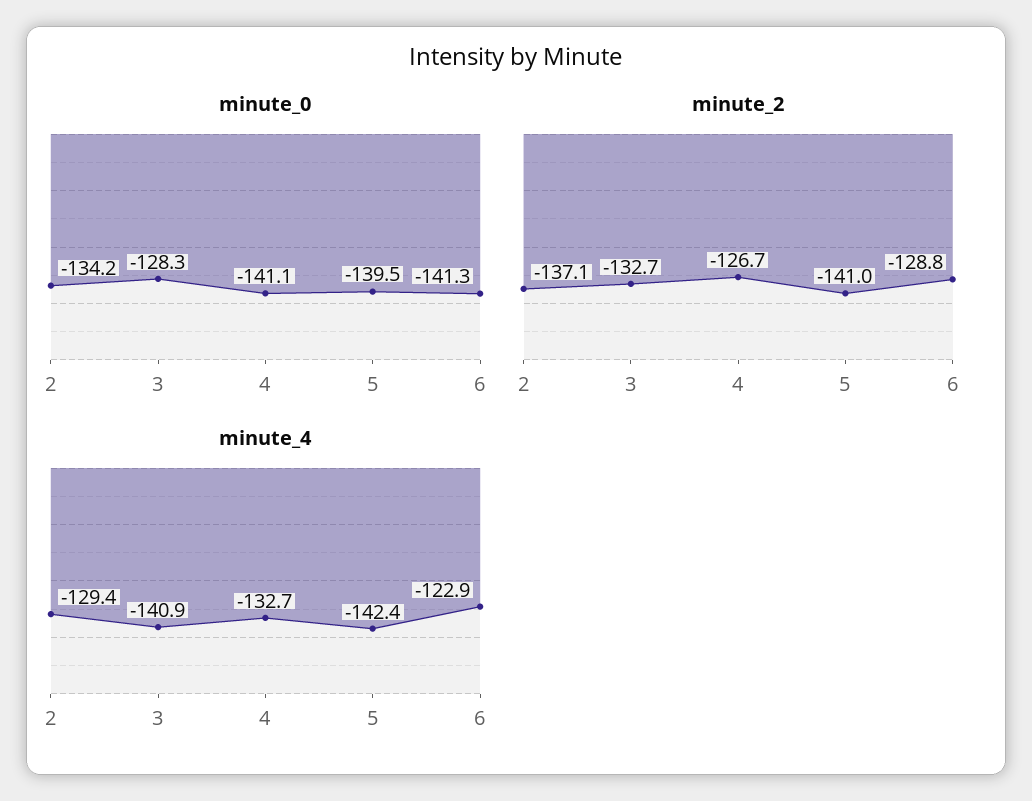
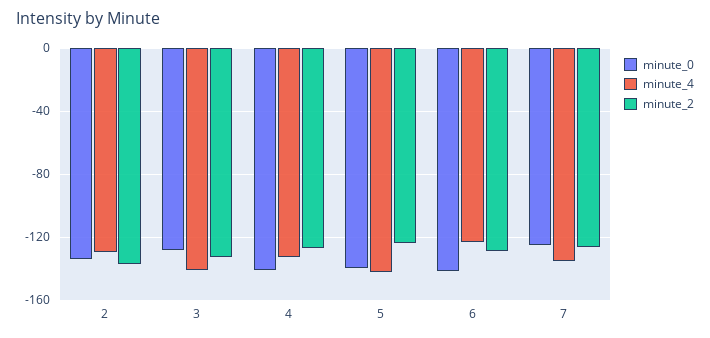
  {
    "minute_0": {
      "2": -134.2,
      "3": -128.3,
      "4": -141.1,
      "5": -139.5,
-     "6": -141.3
+     "6": -141.3,
+     "7": -125
    },
    "minute_2": {
      "2": -137.1,
      "3": -132.7,
      "4": -126.7,
-     "5": -141,
+     "5": -125,
-     "6": -128.8
+     "6": -128.8,
+     "7": -125
    },
    "minute_4": {
      "2": -129.4,
      "3": -140.9,
      "4": -132.7,
      "5": -142.4,
-     "6": -122.9
+     "6": -122.9,
+     "7": -135
    }
  }

